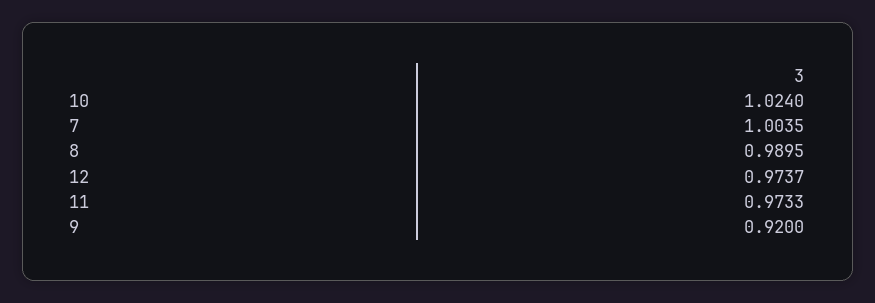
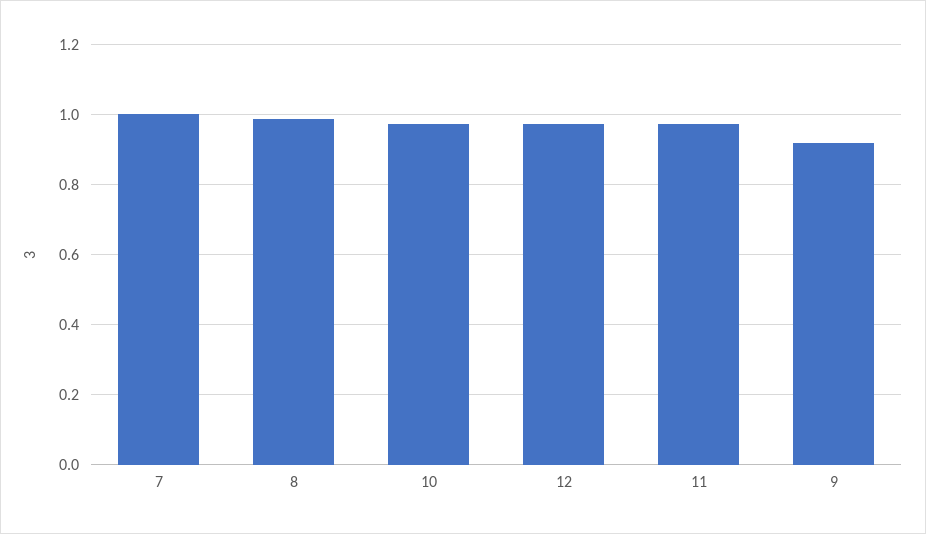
  {
-   "10": 1.024,
+   "10": 0.98,
    "7": 1.0035,
    "8": 0.9895,
    "12": 0.9737,
    "11": 0.9733,
    "9": 0.92
  }

